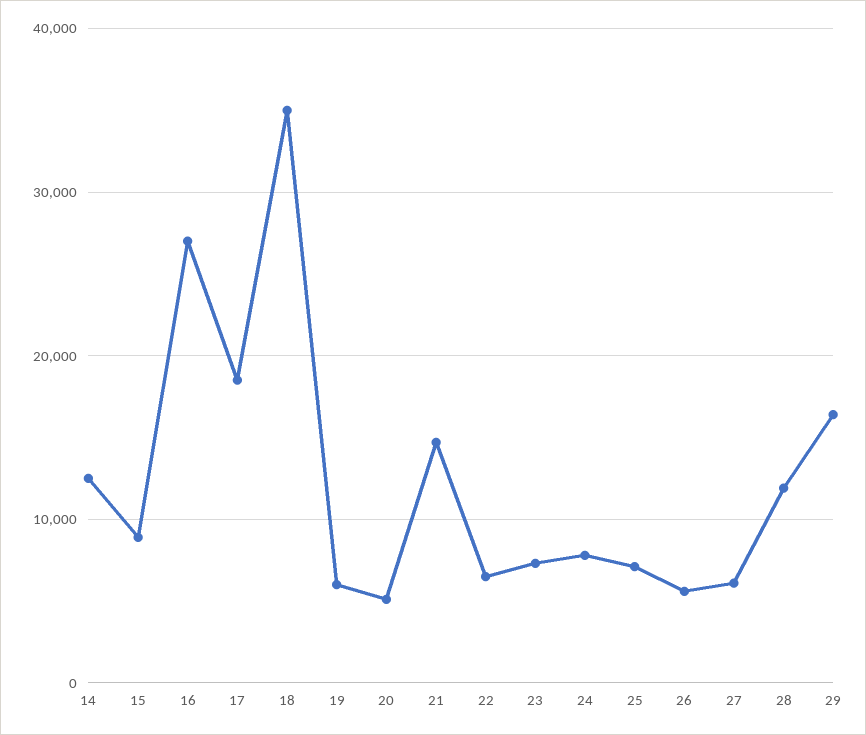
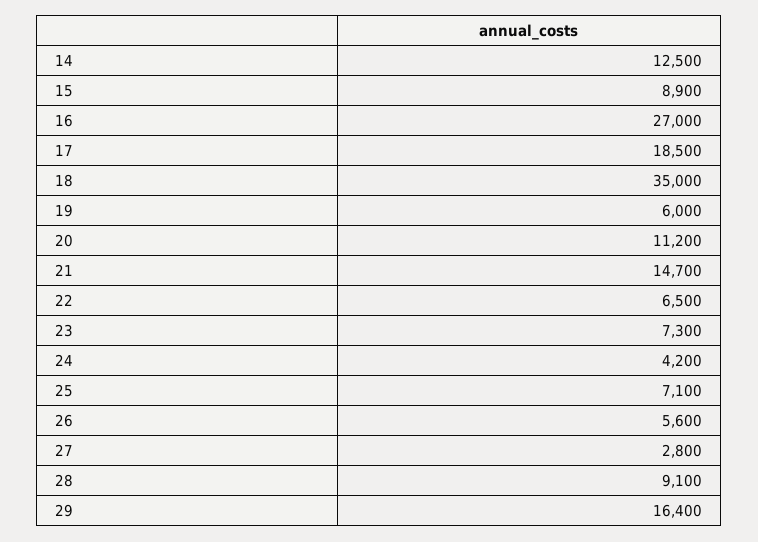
  {
    "14": 12500,
    "15": 8900,
    "16": 27000,
    "17": 18500,
    "18": 35000,
    "19": 6000,
-   "20": 5000,
+   "20": 11200,
    "21": 14700,
    "22": 6500,
    "23": 7300,
-   "24": 8000,
+   "24": 4200,
    "25": 7100,
    "26": 5600,
-   "27": 6000,
+   "27": 2800,
-   "28": 12000,
+   "28": 9100,
    "29": 16400
  }

